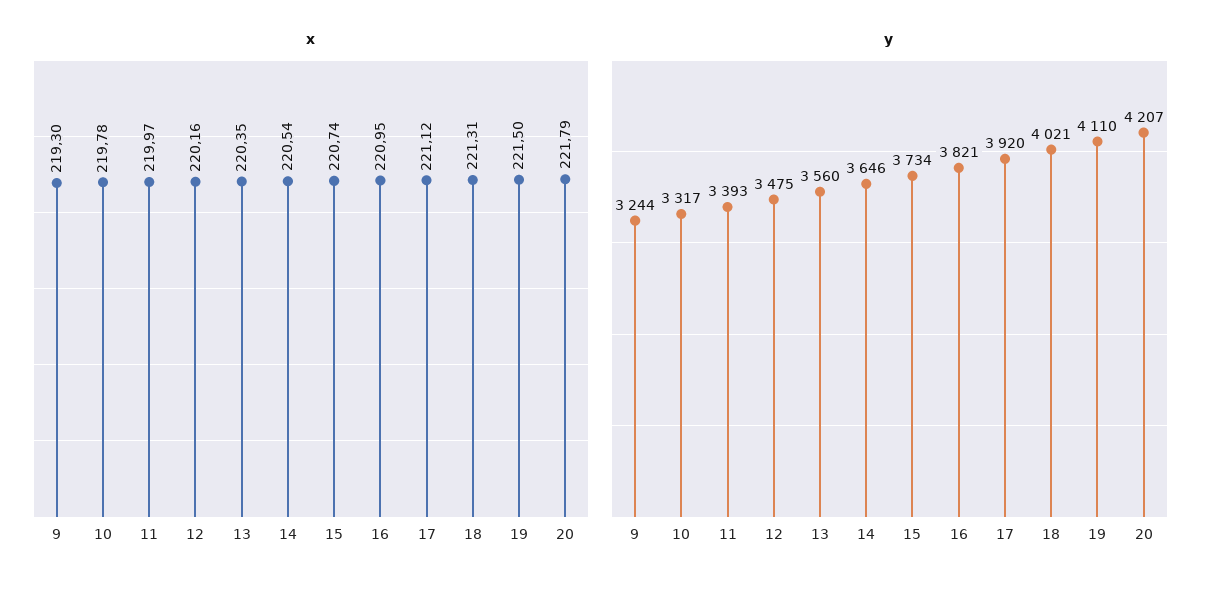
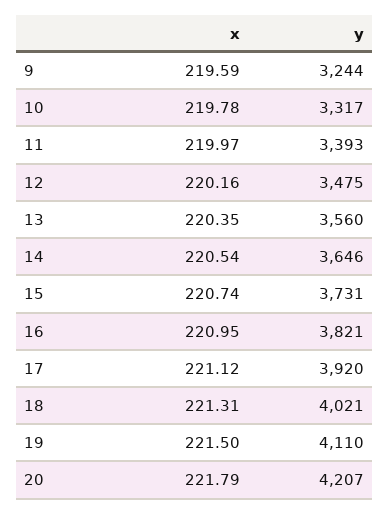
  {
    "x": {
-     "9": 219.3,
+     "9": 219.59,
      "10": 219.78,
      "11": 219.97,
      "12": 220.16,
      "13": 220.35,
      "14": 220.54,
      "15": 220.74,
      "16": 220.95,
      "17": 221.12,
      "18": 221.31,
      "19": 221.5,
      "20": 221.79
    },
    "y": {
      "9": 3244,
      "10": 3317,
      "11": 3393,
      "12": 3475,
      "13": 3560,
      "14": 3646,
-     "15": 3734,
+     "15": 3731,
      "16": 3821,
      "17": 3920,
      "18": 4021,
      "19": 4110,
      "20": 4207
    }
  }

